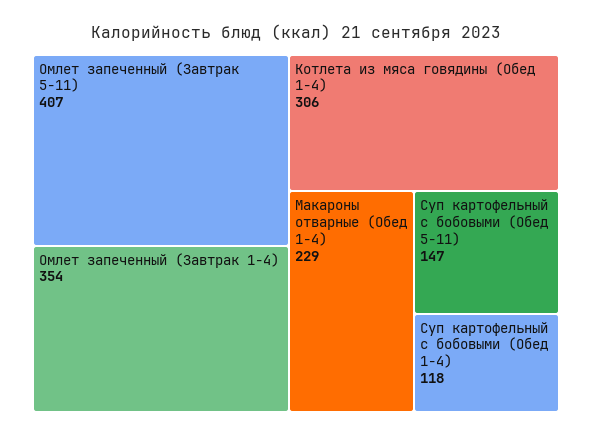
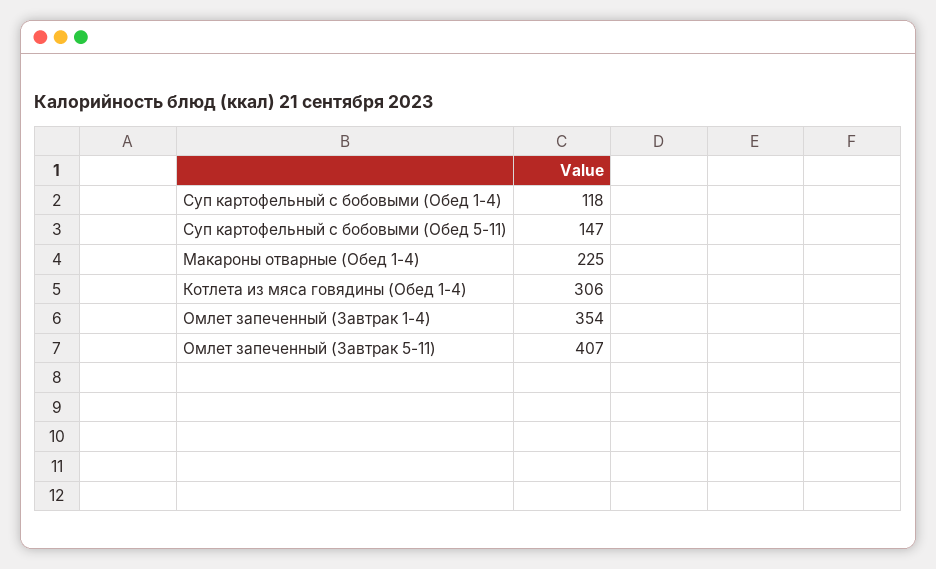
  {
    "Омлет запеченный (Завтрак 5-11)": 407,
    "Омлет запеченный (Завтрак 1-4)": 354,
    "Котлета из мяса говядины (Обед 1-4)": 306,
-   "Макароны отварные (Обед 1-4)": 229,
+   "Макароны отварные (Обед 1-4)": 225,
    "Суп картофельный с бобовыми (Обед 5-11)": 147,
    "Суп картофельный с бобовыми (Обед 1-4)": 118
  }

